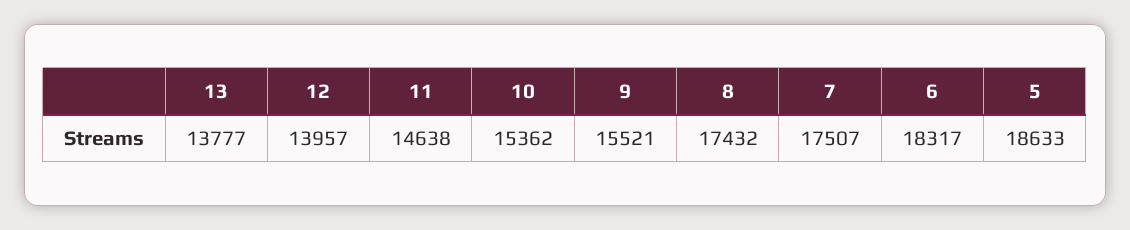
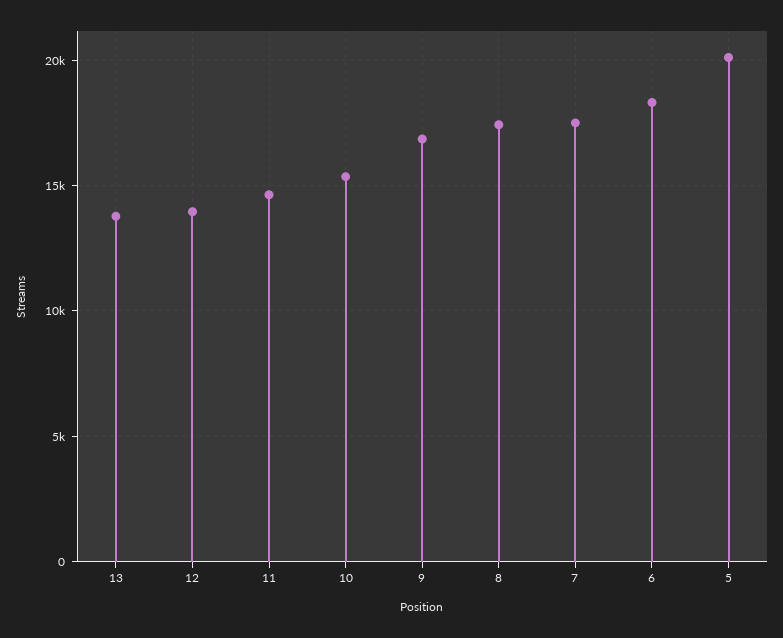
  {
    "13": 13777,
    "12": 13957,
    "11": 14638,
    "10": 15362,
-   "9": 15521,
+   "9": 17000,
    "8": 17432,
    "7": 17507,
    "6": 18317,
-   "5": 18633
+   "5": 20000
  }

